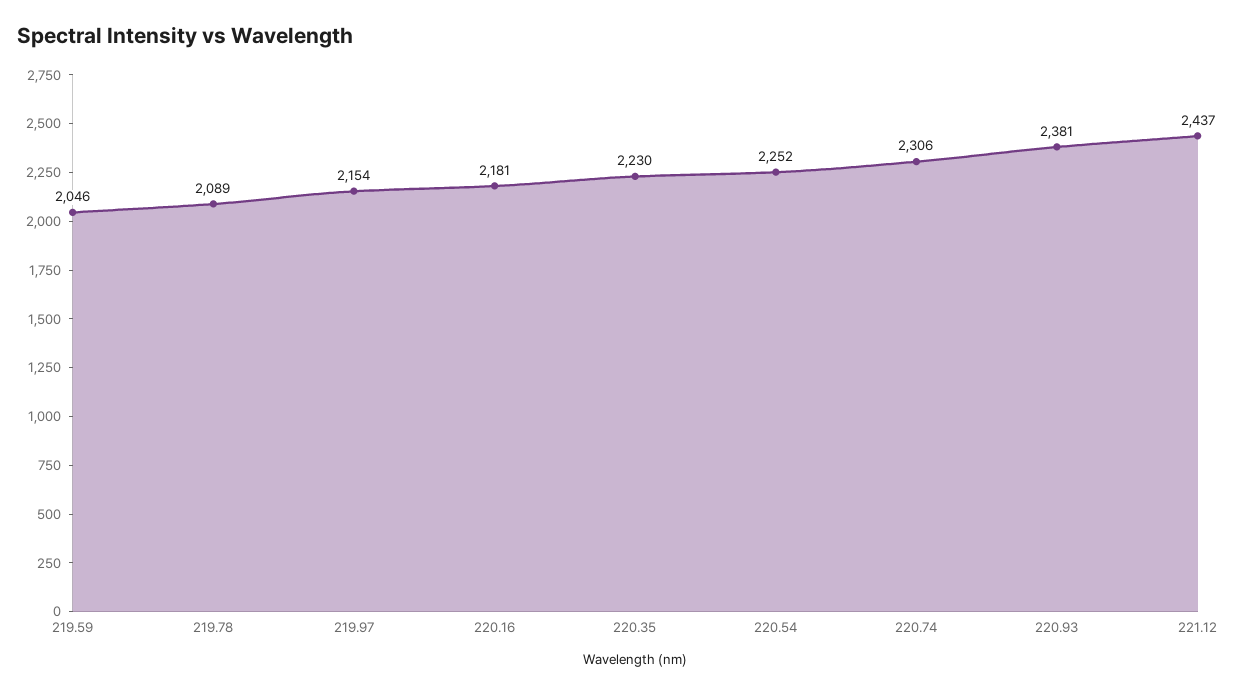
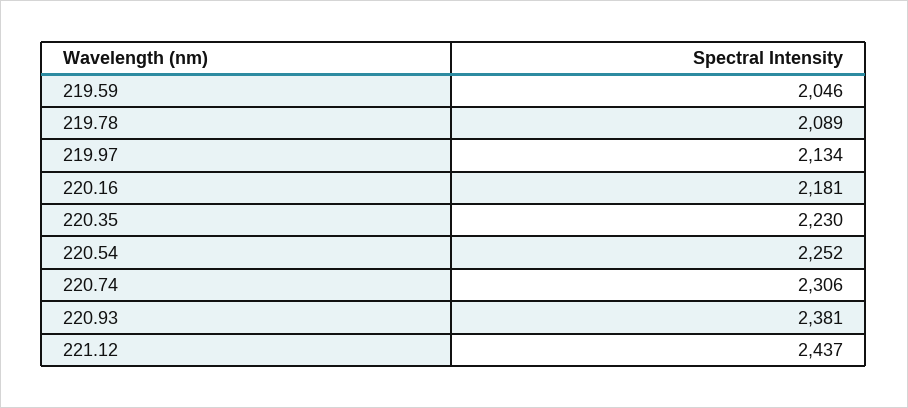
  {
    "219.59": 2046,
    "219.78": 2089,
-   "219.97": 2154,
+   "219.97": 2134,
    "220.16": 2181,
    "220.35": 2230,
    "220.54": 2252,
    "220.74": 2306,
    "220.93": 2381,
    "221.12": 2437
  }

